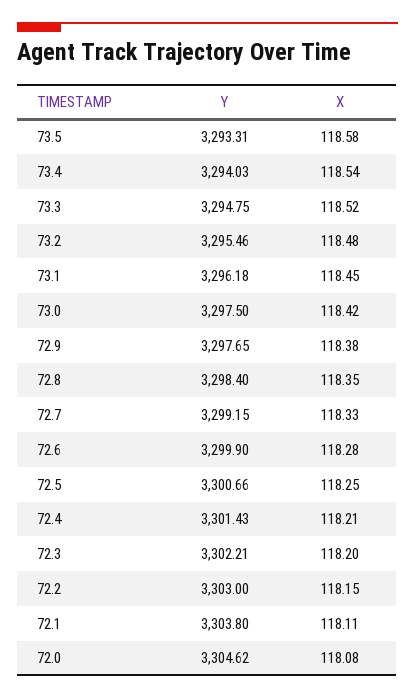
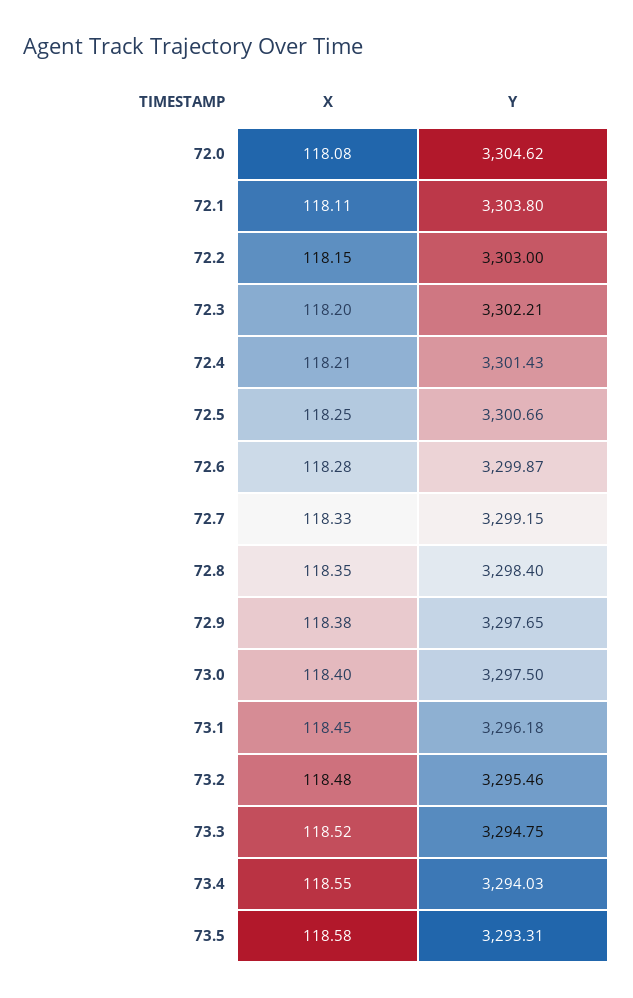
  {
    "Y": {
      "73.5": 3293.31,
      "73.4": 3294.03,
      "73.3": 3294.75,
      "73.2": 3295.46,
      "73.1": 3296.18,
      "73.0": 3297.5,
      "72.9": 3297.65,
      "72.8": 3298.4,
      "72.7": 3299.15,
-     "72.6": 3299.9,
+     "72.6": 3299.87,
      "72.5": 3300.66,
      "72.4": 3301.43,
      "72.3": 3302.21,
      "72.2": 3303,
      "72.1": 3303.8,
      "72.0": 3304.62
    },
    "X": {
      "73.5": 118.58,
-     "73.4": 118.54,
+     "73.4": 118.55,
      "73.3": 118.52,
      "73.2": 118.48,
      "73.1": 118.45,
-     "73.0": 118.42,
+     "73.0": 118.4,
      "72.9": 118.38,
      "72.8": 118.35,
      "72.7": 118.33,
      "72.6": 118.28,
      "72.5": 118.25,
      "72.4": 118.21,
      "72.3": 118.2,
      "72.2": 118.15,
      "72.1": 118.11,
      "72.0": 118.08
    }
  }

